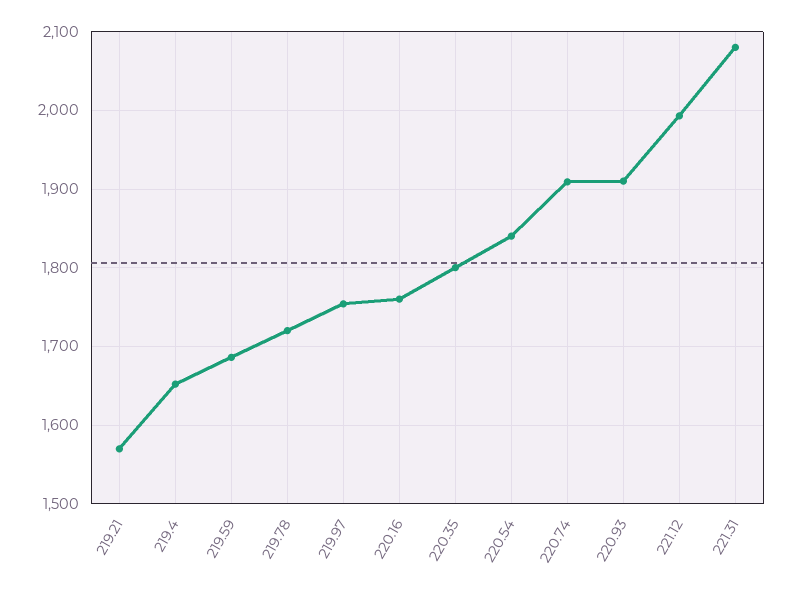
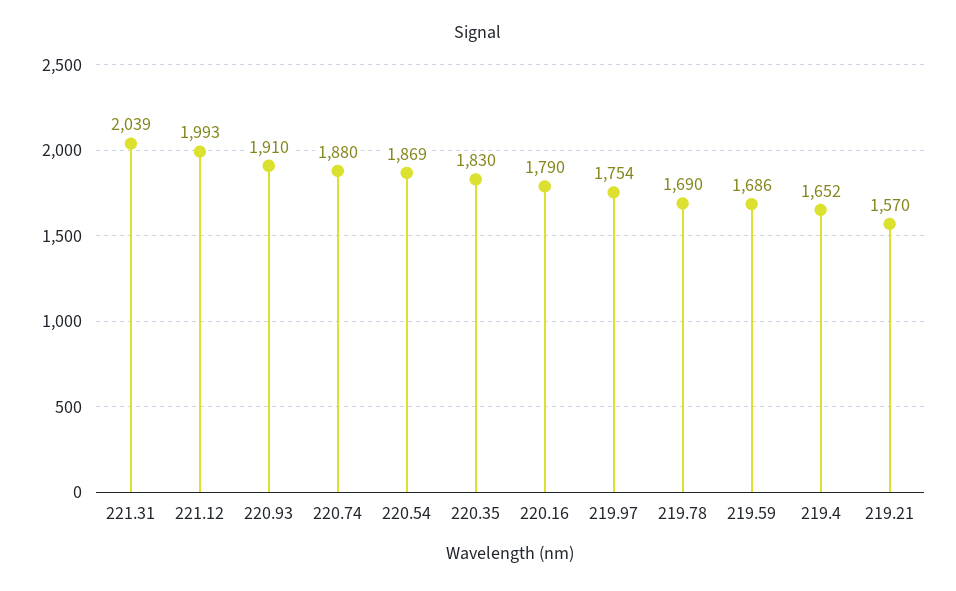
  {
    "219.21": 1570,
    "219.4": 1652,
    "219.59": 1686,
-   "219.78": 1720,
+   "219.78": 1690,
    "219.97": 1754,
-   "220.16": 1760,
+   "220.16": 1790,
-   "220.35": 1800,
+   "220.35": 1830,
-   "220.54": 1840,
+   "220.54": 1869,
-   "220.74": 1910,
+   "220.74": 1880,
    "220.93": 1910,
    "221.12": 1993,
-   "221.31": 2080
+   "221.31": 2039
  }

